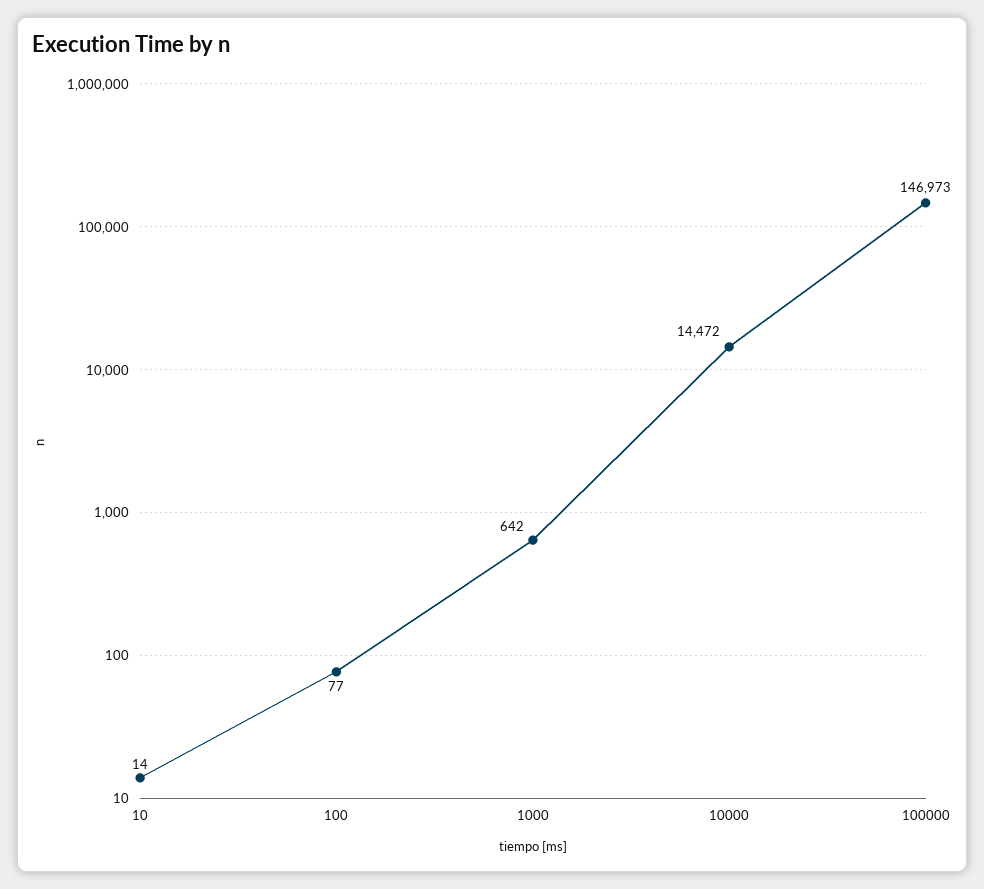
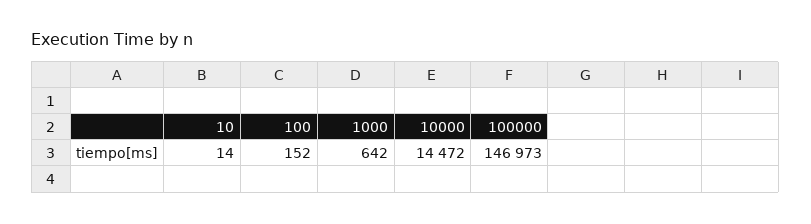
  {
    "10": 14,
-   "100": 77,
+   "100": 152,
    "1000": 642,
    "10000": 14472,
    "100000": 146973
  }

